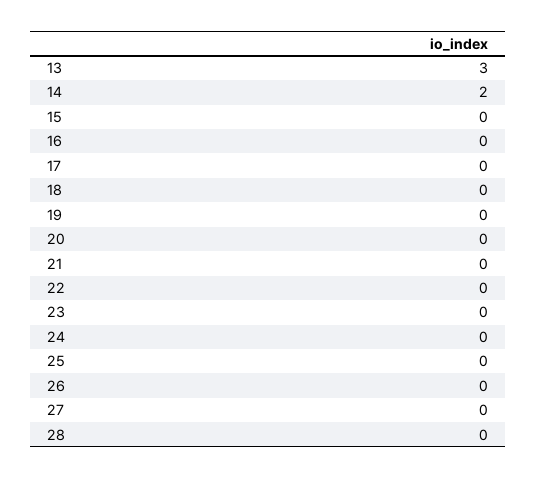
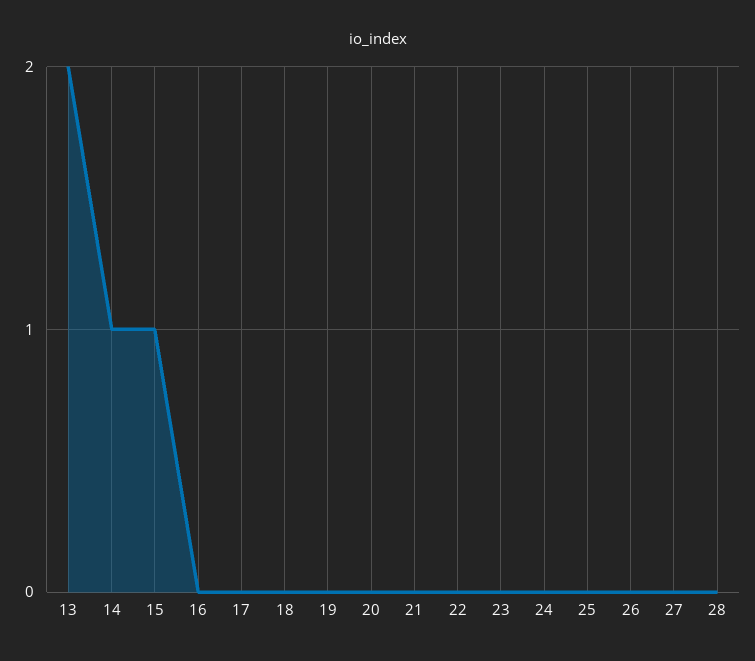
  {
-   "13": 3,
+   "13": 2,
-   "14": 2,
+   "14": 1,
-   "15": 0,
+   "15": 1,
    "16": 0,
    "17": 0,
    "18": 0,
    "19": 0,
    "20": 0,
    "21": 0,
    "22": 0,
    "23": 0,
    "24": 0,
    "25": 0,
    "26": 0,
    "27": 0,
    "28": 0
  }

